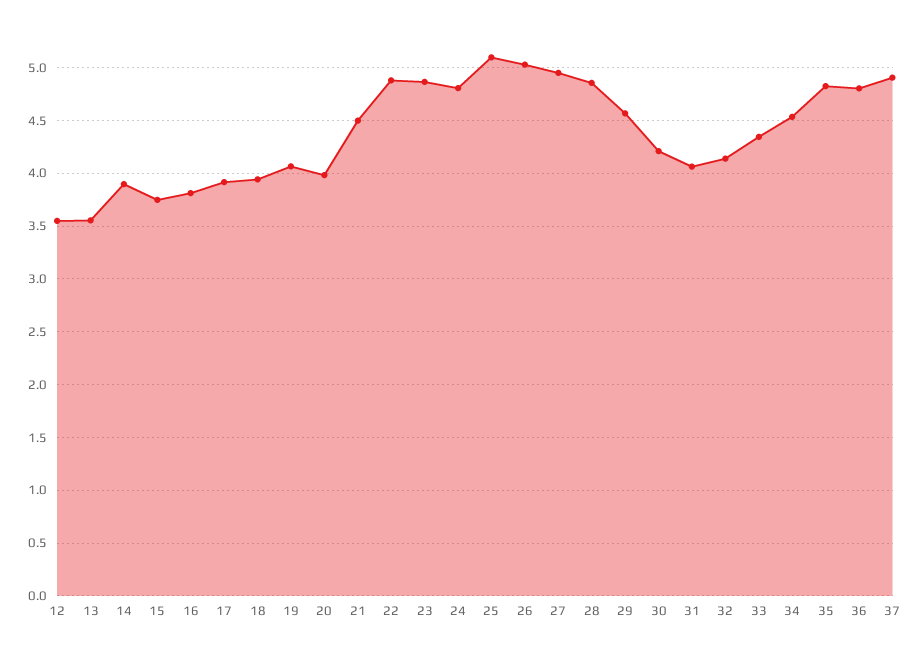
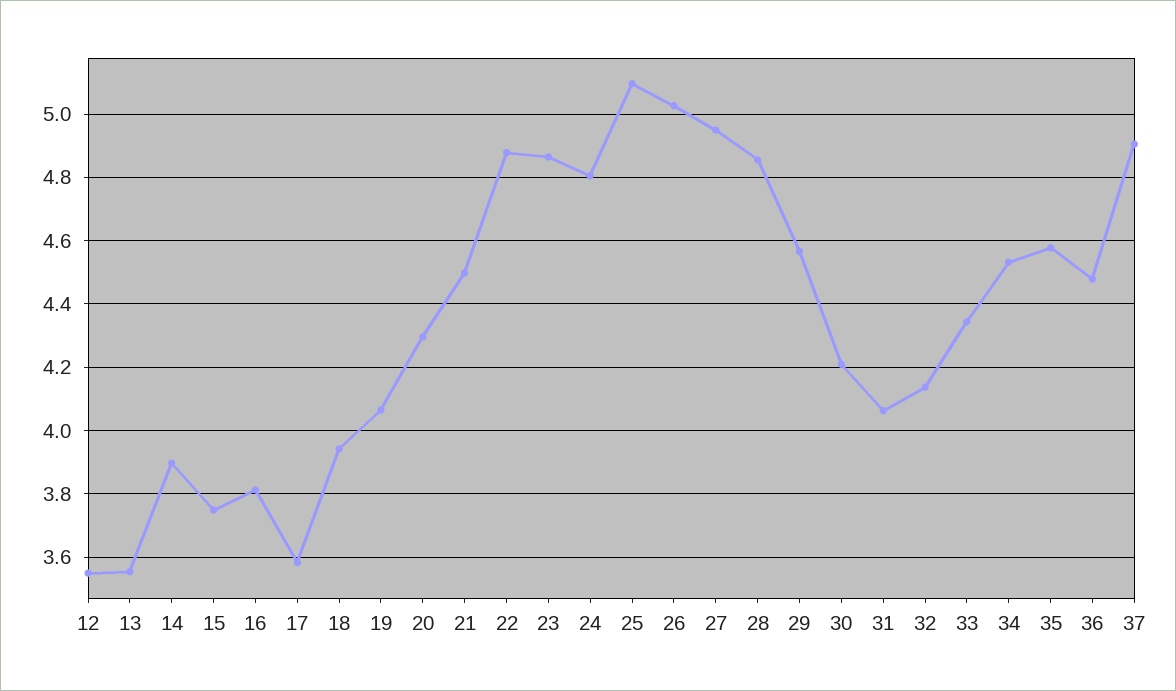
  {
    "12": 3.54,
    "13": 3.56,
    "14": 3.9,
    "15": 3.74,
    "16": 3.82,
-   "17": 3.9,
+   "17": 3.58,
    "18": 3.94,
    "19": 4.06,
-   "20": 4,
+   "20": 4.3,
    "21": 4.5,
    "22": 4.88,
    "23": 4.86,
    "24": 4.8,
    "25": 5.1,
    "26": 5.02,
    "27": 4.94,
    "28": 4.86,
    "29": 4.56,
    "30": 4.2,
    "31": 4.06,
    "32": 4.14,
    "33": 4.34,
    "34": 4.54,
-   "35": 4.8,
+   "35": 4.58,
-   "36": 4.8,
+   "36": 4.48,
    "37": 4.9
  }

